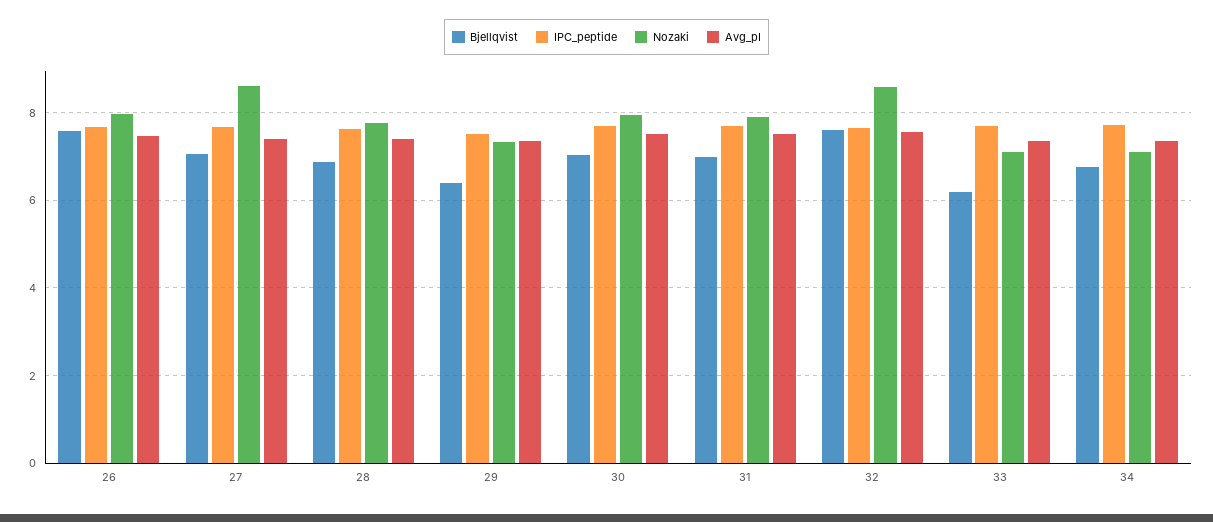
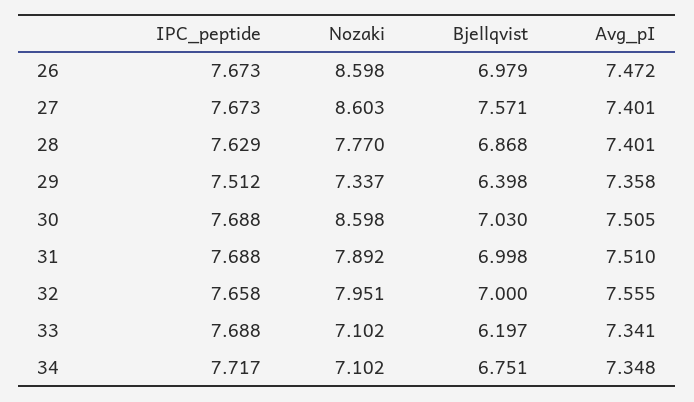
  {
    "Bjellqvist": {
-     "26": 7.6,
+     "26": 6.979,
-     "27": 7,
+     "27": 7.571,
      "28": 6.868,
      "29": 6.398,
      "30": 7.03,
      "31": 6.998,
-     "32": 7.6,
+     "32": 7,
      "33": 6.197,
      "34": 6.751
    },
    "IPC_peptide": {
      "26": 7.673,
      "27": 7.673,
      "28": 7.629,
      "29": 7.512,
      "30": 7.688,
      "31": 7.688,
      "32": 7.658,
      "33": 7.688,
      "34": 7.717
    },
    "Nozaki": {
-     "26": 8,
+     "26": 8.598,
      "27": 8.603,
      "28": 7.77,
      "29": 7.337,
-     "30": 8,
+     "30": 8.598,
      "31": 7.892,
-     "32": 8.6,
+     "32": 7.951,
      "33": 7.102,
      "34": 7.102
    },
    "Avg_pI": {
      "26": 7.472,
      "27": 7.401,
      "28": 7.401,
      "29": 7.358,
      "30": 7.505,
      "31": 7.51,
      "32": 7.555,
      "33": 7.341,
      "34": 7.348
    }
  }

